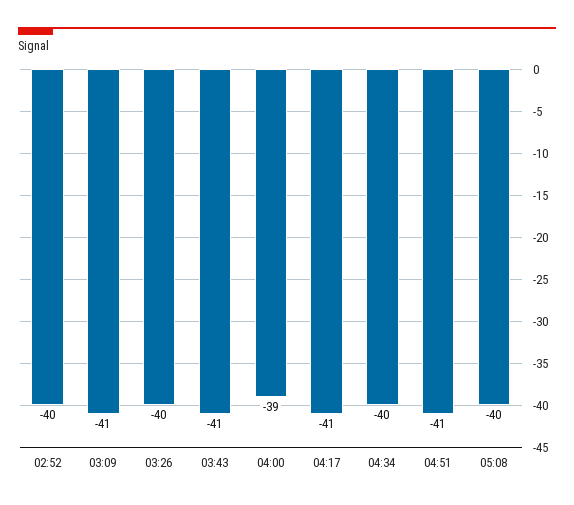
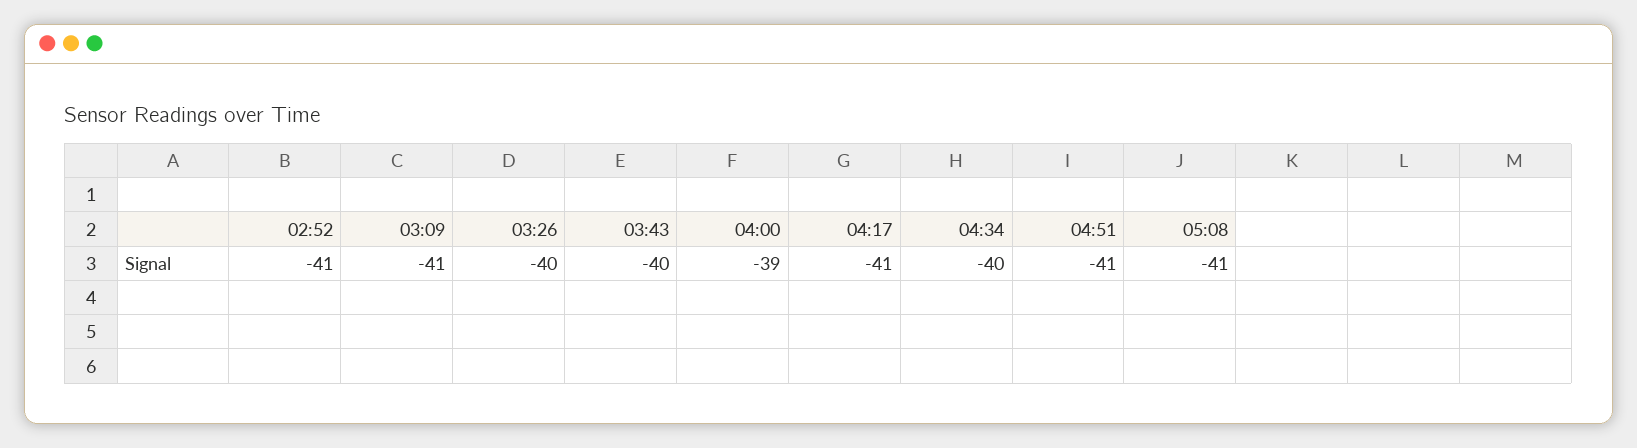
  {
-   "02:52": -40,
+   "02:52": -41,
    "03:09": -41,
    "03:26": -40,
-   "03:43": -41,
+   "03:43": -40,
    "04:00": -39,
    "04:17": -41,
    "04:34": -40,
    "04:51": -41,
-   "05:08": -40
+   "05:08": -41
  }

